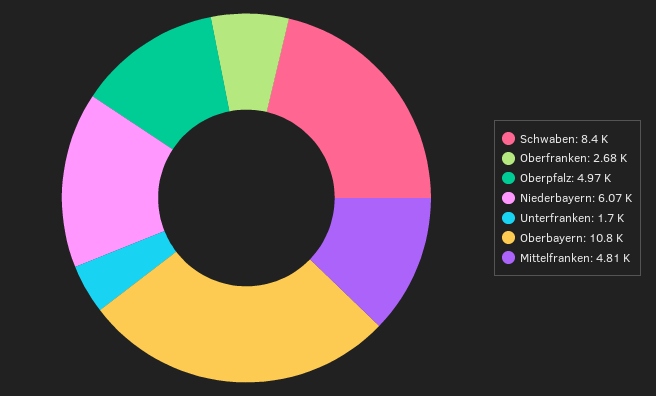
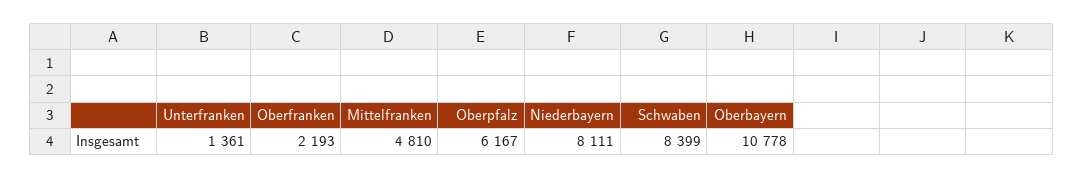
  {
    "Schwaben": 8399,
-   "Oberfranken": 2680,
+   "Oberfranken": 2193,
-   "Oberpfalz": 4970,
+   "Oberpfalz": 6167,
-   "Niederbayern": 6070,
+   "Niederbayern": 8111,
-   "Unterfranken": 1700,
+   "Unterfranken": 1361,
    "Oberbayern": 10778,
    "Mittelfranken": 4810
  }

